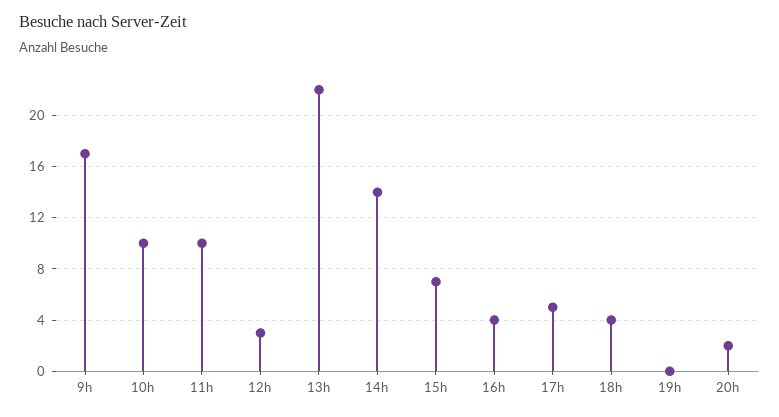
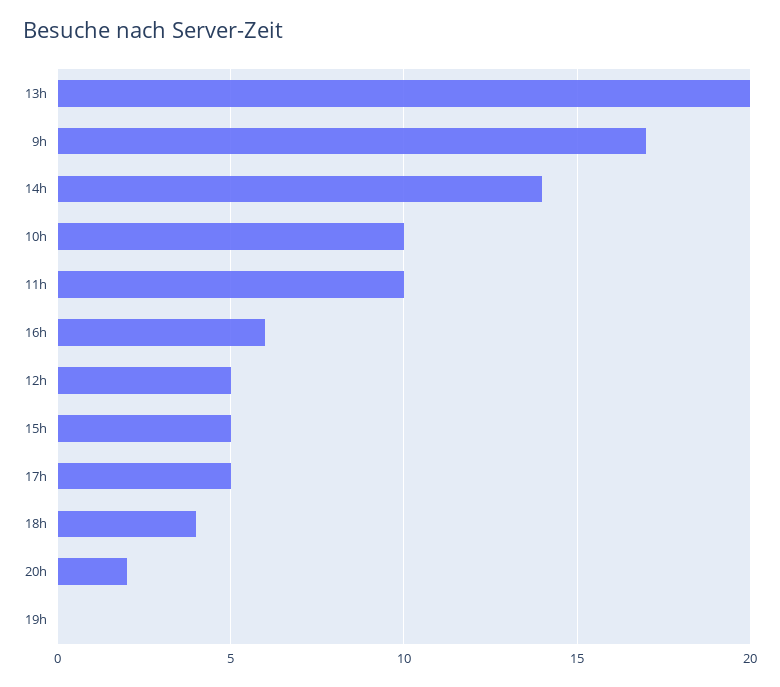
  {
    "9h": 17,
    "10h": 10,
    "11h": 10,
-   "12h": 3,
+   "12h": 5,
-   "13h": 22,
+   "13h": 20,
    "14h": 14,
-   "15h": 7,
+   "15h": 5,
-   "16h": 4,
+   "16h": 6,
    "17h": 5,
    "18h": 4,
    "19h": 0,
    "20h": 2
  }

